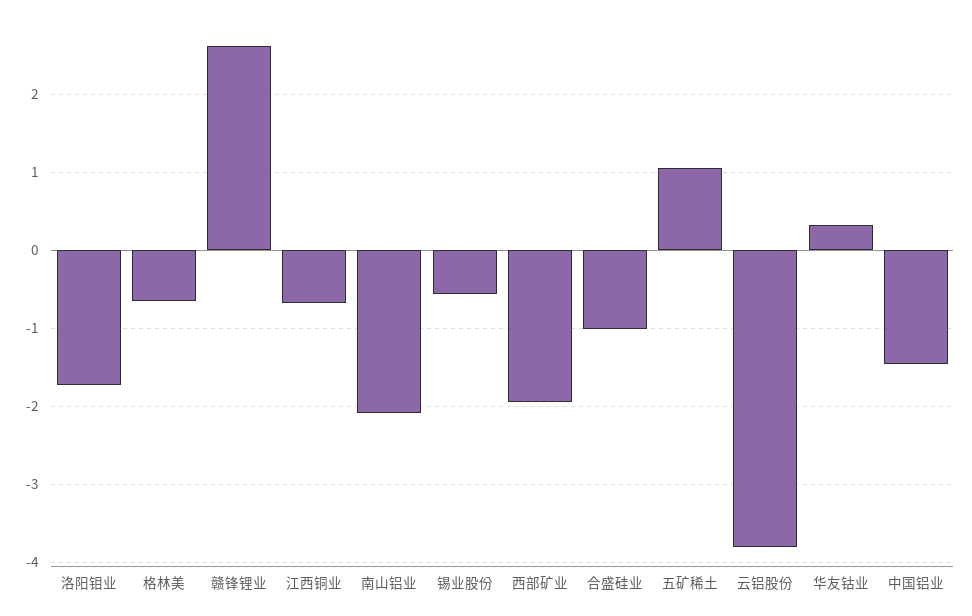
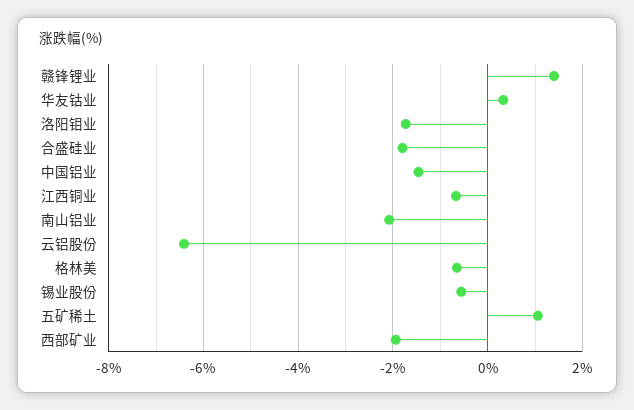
  {
    "洛阳钼业": -1.7,
    "格林美": -0.7,
-   "赣锋锂业": 2.6,
+   "赣锋锂业": 1.4,
    "江西铜业": -0.7,
    "南山铝业": -2.1,
    "锡业股份": -0.6,
    "西部矿业": -1.9,
-   "合盛硅业": -1,
+   "合盛硅业": -1.8,
    "五矿稀土": 1.1,
-   "云铝股份": -3.8,
+   "云铝股份": -6.4,
    "华友钴业": 0.3,
    "中国铝业": -1.5
  }

